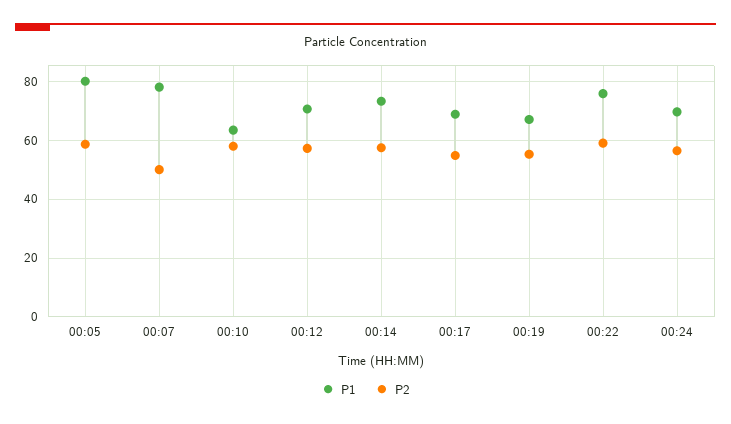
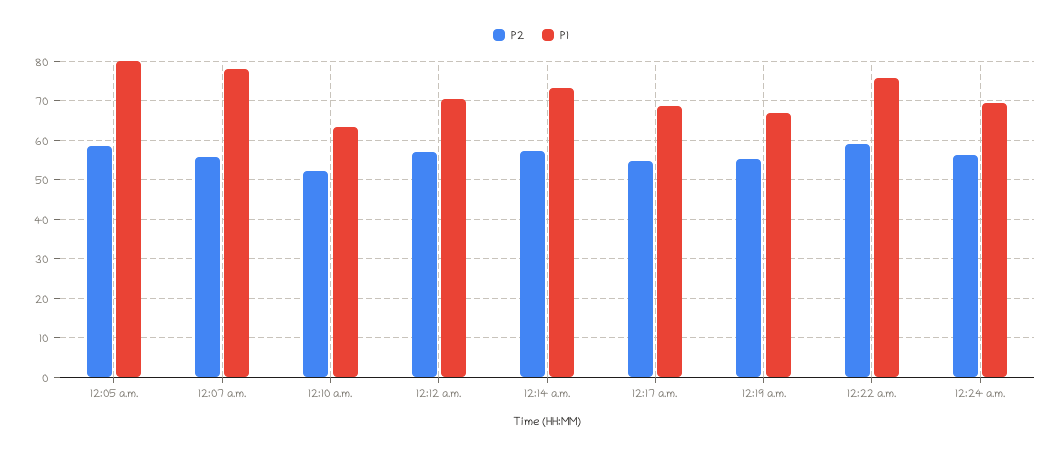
  {
    "P1": {
      "00:05": 80,
      "00:07": 78,
      "00:10": 64,
      "00:12": 70,
      "00:14": 74,
      "00:17": 68,
      "00:19": 68,
      "00:22": 76,
      "00:24": 70
    },
    "P2": {
      "00:05": 58,
-     "00:07": 50,
+     "00:07": 56,
-     "00:10": 57.5,
+     "00:10": 52,
      "00:12": 58,
      "00:14": 58,
      "00:17": 54,
      "00:19": 56,
      "00:22": 60,
      "00:24": 56
    }
  }

